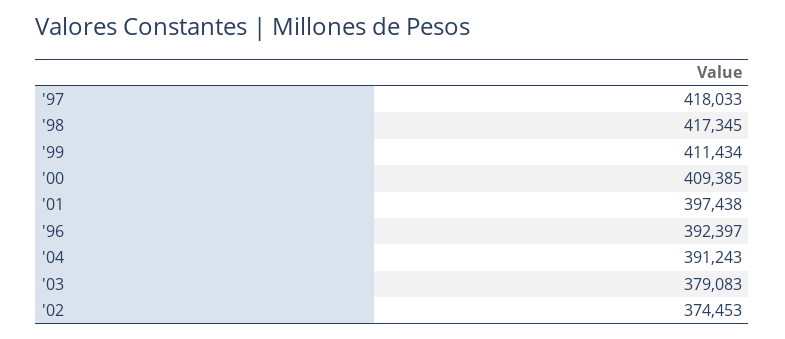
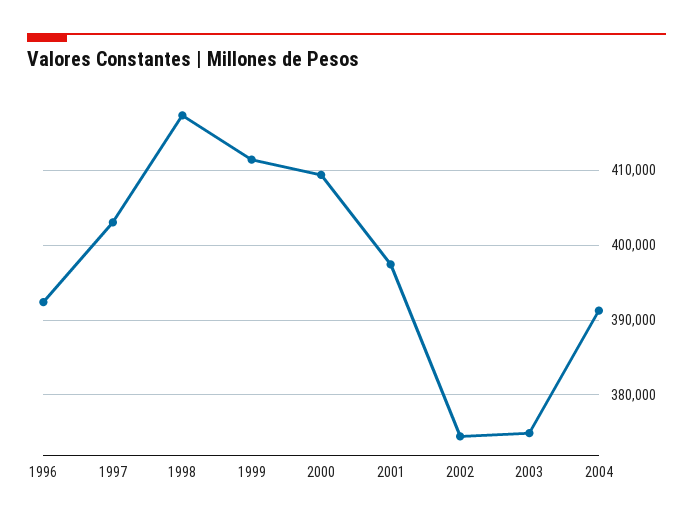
  {
-   "'97": 418033,
+   "'97": 403000,
    "'98": 417345,
    "'99": 411434,
    "'00": 409385,
    "'01": 397438,
    "'96": 392397,
    "'04": 391243,
-   "'03": 379083,
+   "'03": 375000,
    "'02": 374453
  }

